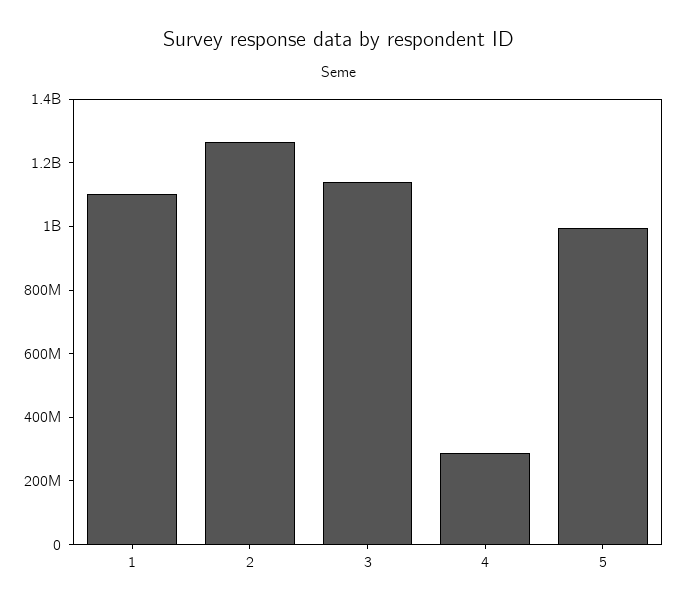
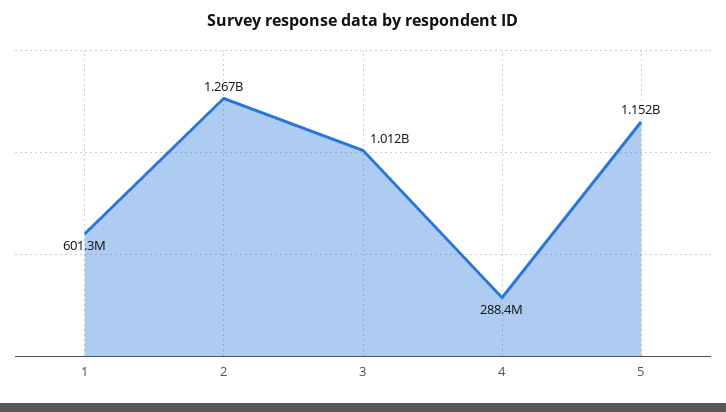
  {
-   "1": 1100000000,
+   "1": 601300000,
    "2": 1267000000,
-   "3": 1150000000,
+   "3": 1012000000,
    "4": 288400000,
-   "5": 1000000000
+   "5": 1152000000
  }

